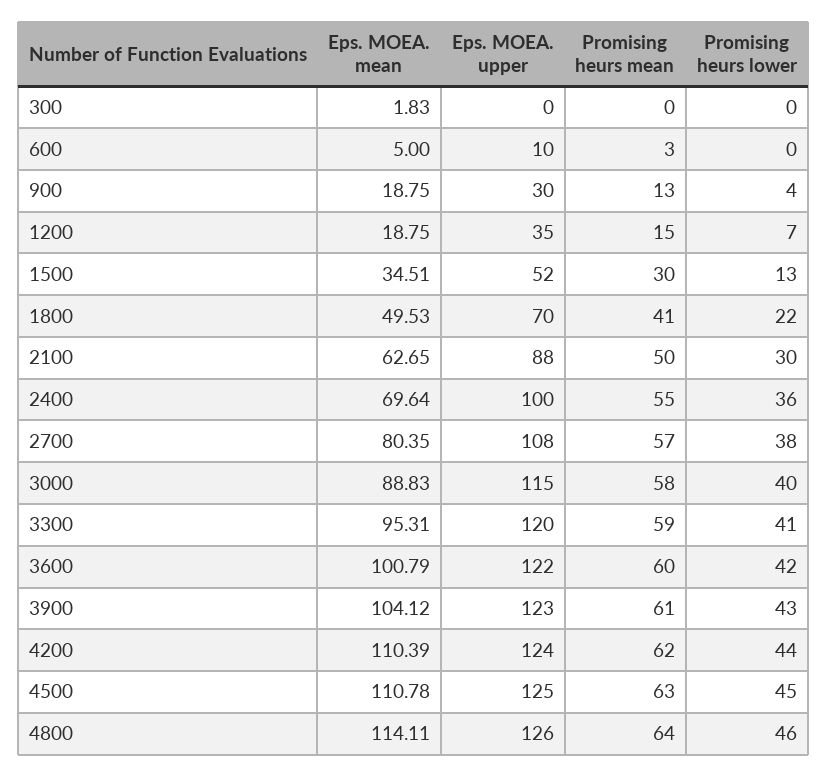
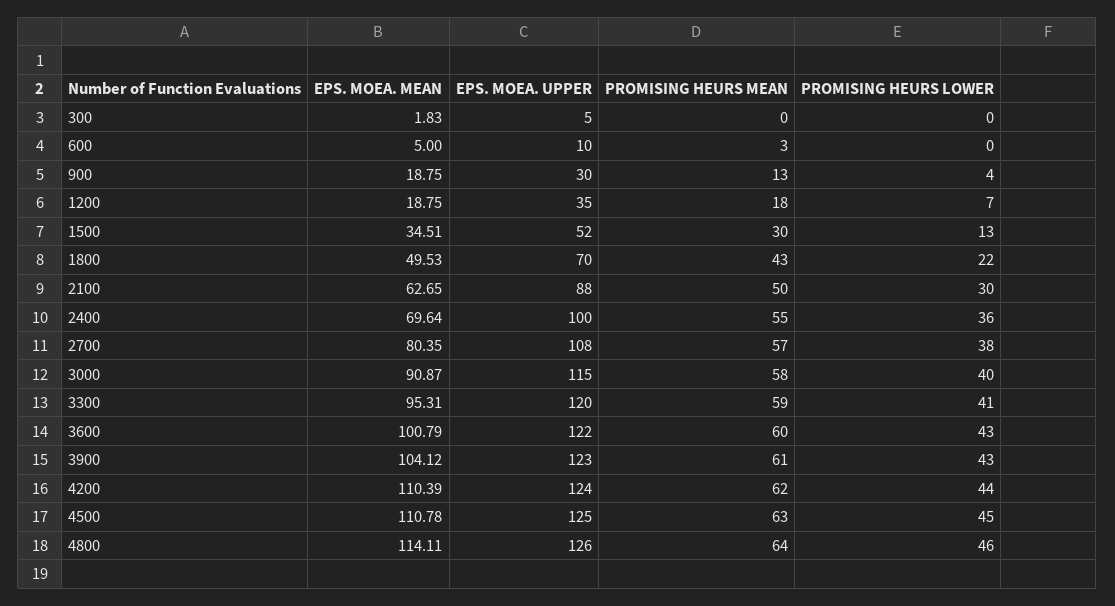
  {
    "Eps. MOEA. mean": {
      "300": 1.83,
      "600": 5,
      "900": 18.75,
      "1200": 18.75,
      "1500": 34.51,
      "1800": 49.53,
      "2100": 62.65,
      "2400": 69.64,
      "2700": 80.35,
-     "3000": 88.83,
+     "3000": 90.87,
      "3300": 95.31,
      "3600": 100.79,
      "3900": 104.12,
      "4200": 110.39,
      "4500": 110.78,
      "4800": 114.11
    },
    "Eps. MOEA. upper": {
-     "300": 0,
+     "300": 5,
      "600": 10,
      "900": 30,
      "1200": 35,
      "1500": 52,
      "1800": 70,
      "2100": 88,
      "2400": 100,
      "2700": 108,
      "3000": 115,
      "3300": 120,
      "3600": 122,
      "3900": 123,
      "4200": 124,
      "4500": 125,
      "4800": 126
    },
    "Promising heurs mean": {
      "300": 0,
      "600": 3,
      "900": 13,
-     "1200": 15,
+     "1200": 18,
      "1500": 30,
-     "1800": 41,
+     "1800": 43,
      "2100": 50,
      "2400": 55,
      "2700": 57,
      "3000": 58,
      "3300": 59,
      "3600": 60,
      "3900": 61,
      "4200": 62,
      "4500": 63,
      "4800": 64
    },
    "Promising heurs lower": {
      "300": 0,
      "600": 0,
      "900": 4,
      "1200": 7,
      "1500": 13,
      "1800": 22,
      "2100": 30,
      "2400": 36,
      "2700": 38,
      "3000": 40,
      "3300": 41,
-     "3600": 42,
+     "3600": 43,
      "3900": 43,
      "4200": 44,
      "4500": 45,
      "4800": 46
    }
  }

